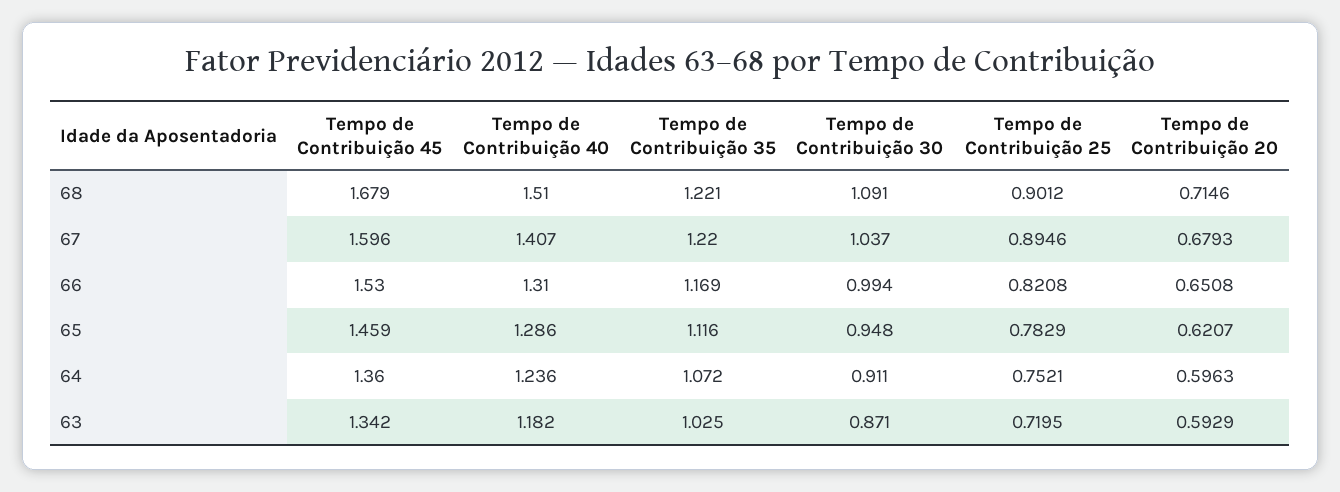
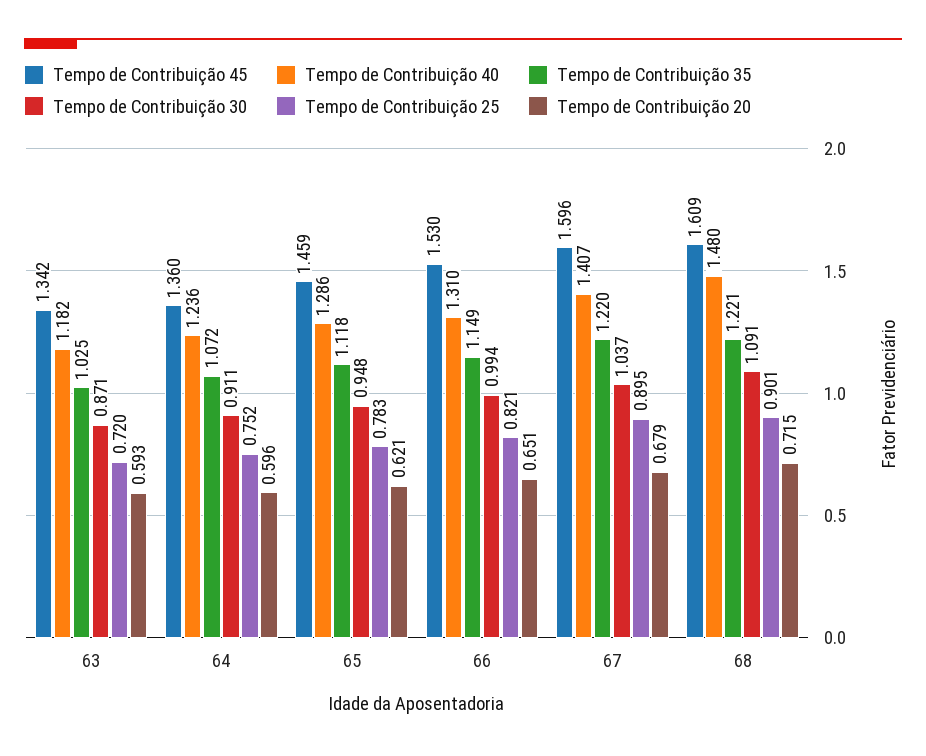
  {
    "Tempo de Contribuição 45": {
-     "68": 1.679,
+     "68": 1.609,
      "67": 1.596,
      "66": 1.53,
      "65": 1.459,
      "64": 1.36,
      "63": 1.342
    },
    "Tempo de Contribuição 40": {
-     "68": 1.51,
+     "68": 1.48,
      "67": 1.407,
      "66": 1.31,
      "65": 1.286,
      "64": 1.236,
      "63": 1.182
    },
    "Tempo de Contribuição 35": {
      "68": 1.221,
      "67": 1.22,
-     "66": 1.169,
+     "66": 1.149,
-     "65": 1.116,
+     "65": 1.118,
      "64": 1.072,
      "63": 1.025
    },
    "Tempo de Contribuição 30": {
      "68": 1.091,
      "67": 1.037,
      "66": 0.994,
      "65": 0.948,
      "64": 0.911,
      "63": 0.871
    },
    "Tempo de Contribuição 25": {
      "68": 0.9012,
      "67": 0.8946,
      "66": 0.8208,
      "65": 0.7829,
      "64": 0.7521,
      "63": 0.7195
    },
    "Tempo de Contribuição 20": {
      "68": 0.7146,
      "67": 0.6793,
      "66": 0.6508,
      "65": 0.6207,
      "64": 0.5963,
      "63": 0.5929
    }
  }

